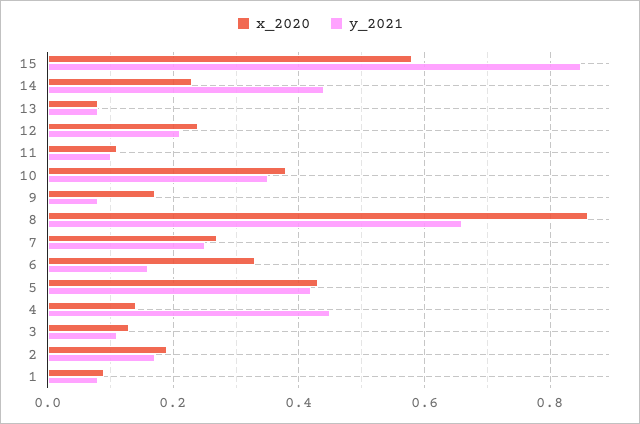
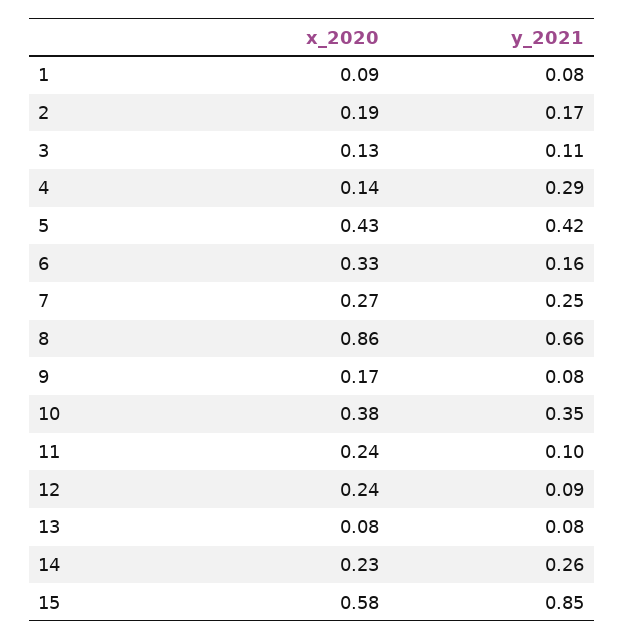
  {
    "x_2020": {
      "15": 0.58,
      "14": 0.23,
      "13": 0.08,
      "12": 0.24,
-     "11": 0.1,
+     "11": 0.24,
      "10": 0.38,
      "9": 0.17,
      "8": 0.86,
      "7": 0.27,
      "6": 0.33,
      "5": 0.43,
      "4": 0.14,
      "3": 0.13,
      "2": 0.19,
      "1": 0.09
    },
    "y_2021": {
      "15": 0.85,
-     "14": 0.45,
+     "14": 0.26,
      "13": 0.08,
-     "12": 0.2,
+     "12": 0.09,
      "11": 0.1,
      "10": 0.35,
      "9": 0.08,
      "8": 0.66,
      "7": 0.25,
      "6": 0.16,
      "5": 0.42,
-     "4": 0.45,
+     "4": 0.29,
      "3": 0.11,
      "2": 0.17,
      "1": 0.08
    }
  }

